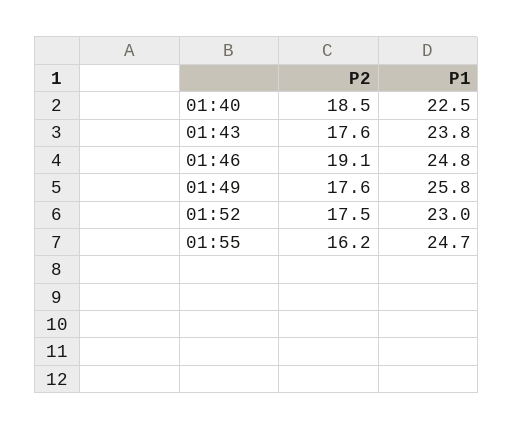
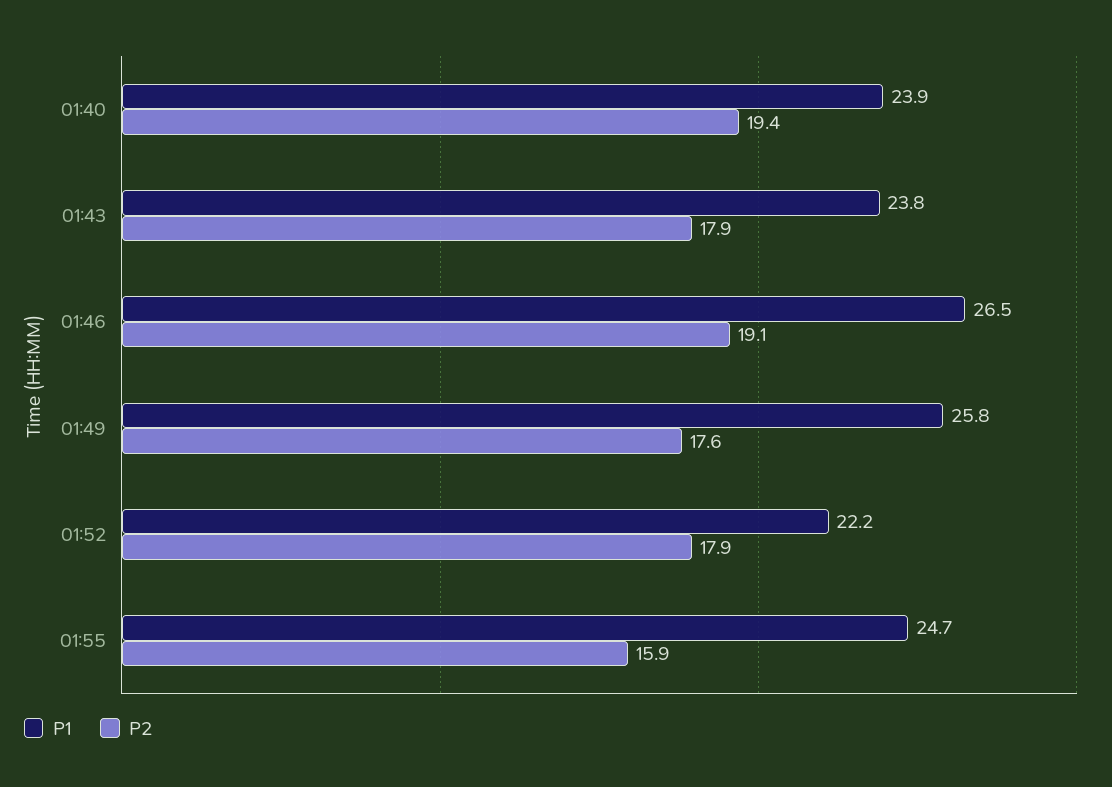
  {
    "P2": {
-     "01:40": 18.5,
+     "01:40": 19.4,
-     "01:43": 17.6,
+     "01:43": 17.9,
      "01:46": 19.1,
      "01:49": 17.6,
-     "01:52": 17.5,
+     "01:52": 17.9,
-     "01:55": 16.2
+     "01:55": 15.9
    },
    "P1": {
-     "01:40": 22.5,
+     "01:40": 23.9,
      "01:43": 23.8,
-     "01:46": 24.8,
+     "01:46": 26.5,
      "01:49": 25.8,
-     "01:52": 23,
+     "01:52": 22.2,
      "01:55": 24.7
    }
  }

